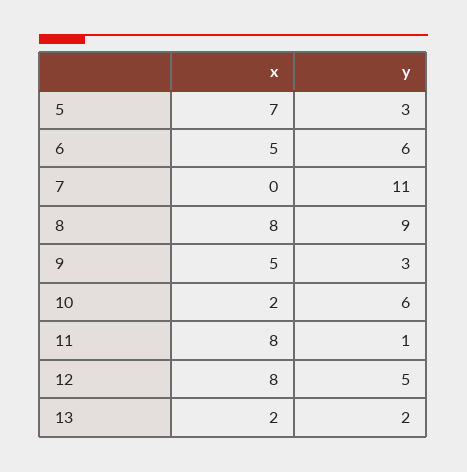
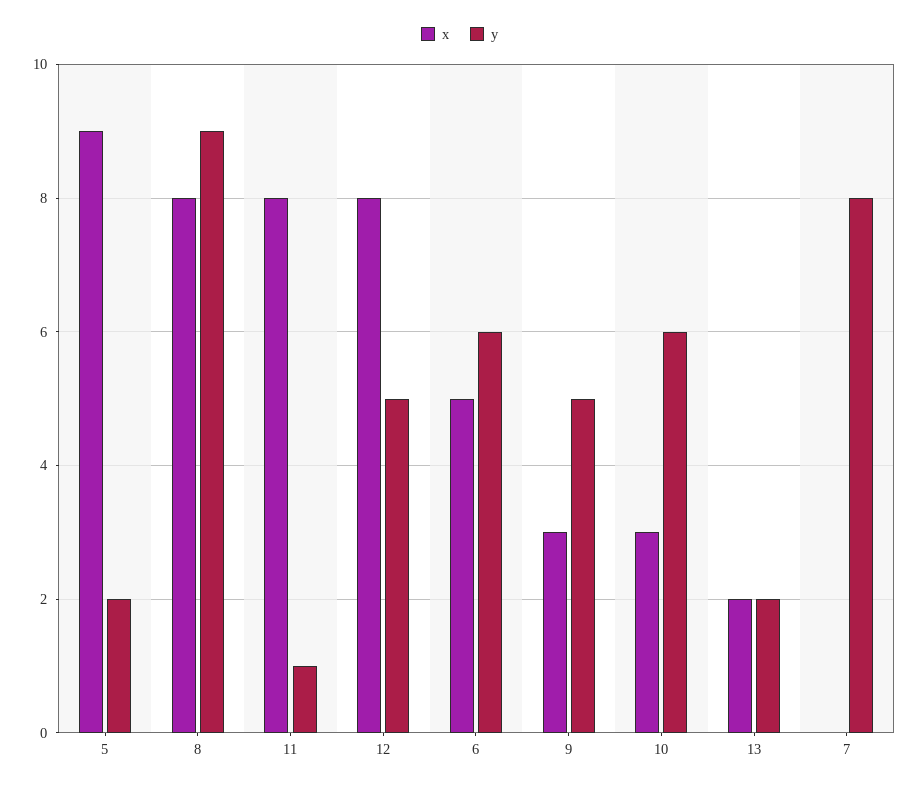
  {
    "x": {
-     "5": 7,
+     "5": 9,
      "6": 5,
      "7": 0,
      "8": 8,
-     "9": 5,
+     "9": 3,
-     "10": 2,
+     "10": 3,
      "11": 8,
      "12": 8,
      "13": 2
    },
    "y": {
-     "5": 3,
+     "5": 2,
      "6": 6,
-     "7": 11,
+     "7": 8,
      "8": 9,
-     "9": 3,
+     "9": 5,
      "10": 6,
      "11": 1,
      "12": 5,
      "13": 2
    }
  }

